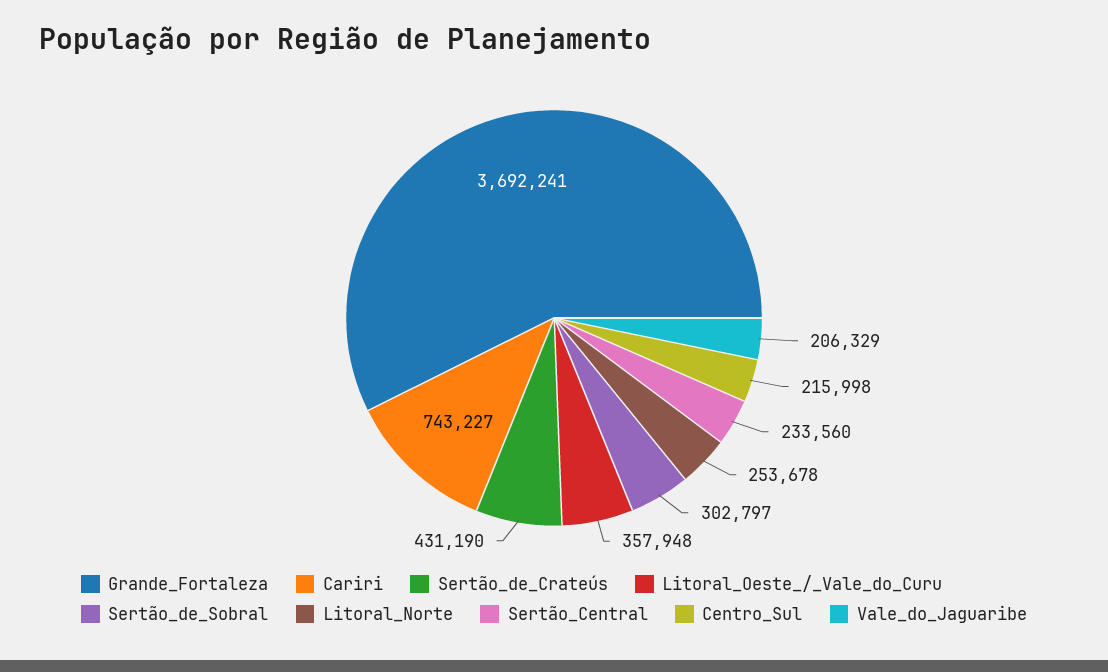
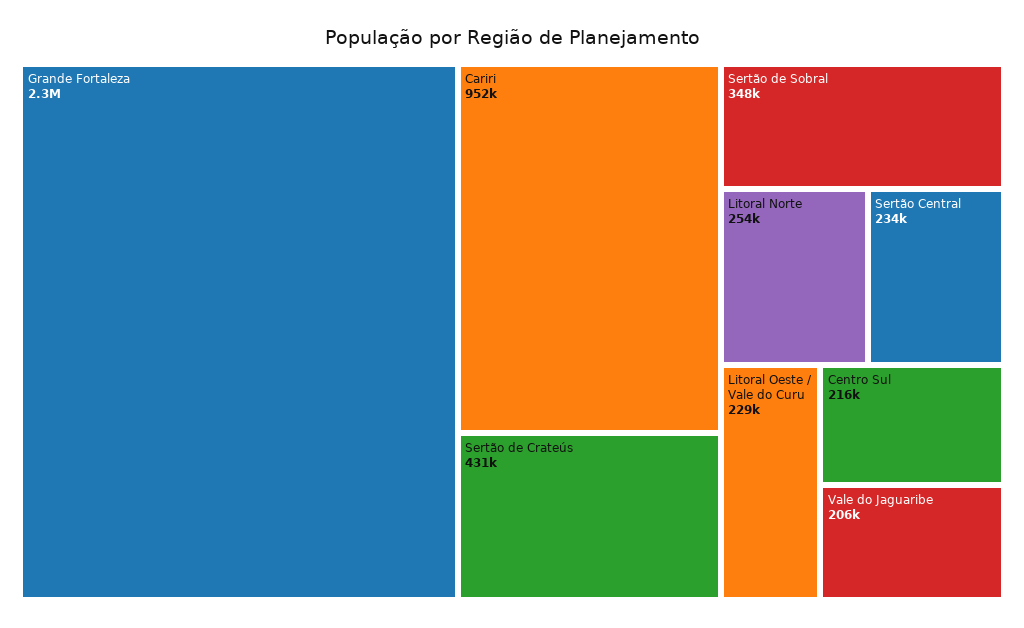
  {
-   "Grande_Fortaleza": 3692241,
+   "Grande_Fortaleza": 2300000,
-   "Cariri": 743227,
+   "Cariri": 952000,
    "Sertão_de_Crateús": 431190,
-   "Litoral_Oeste_/_Vale_do_Curu": 357948,
+   "Litoral_Oeste_/_Vale_do_Curu": 229000,
-   "Sertão_de_Sobral": 302797,
+   "Sertão_de_Sobral": 348000,
    "Litoral_Norte": 253678,
    "Sertão_Central": 233560,
    "Centro_Sul": 215998,
    "Vale_do_Jaguaribe": 206329
  }

